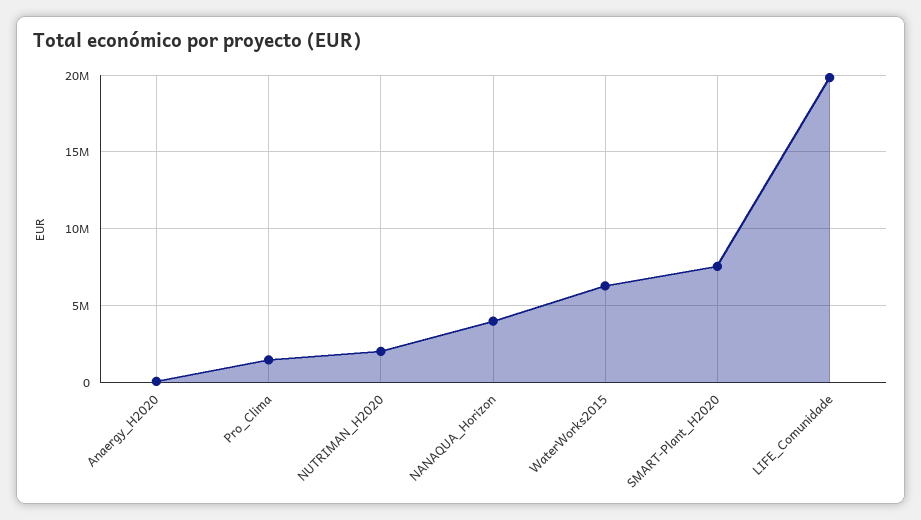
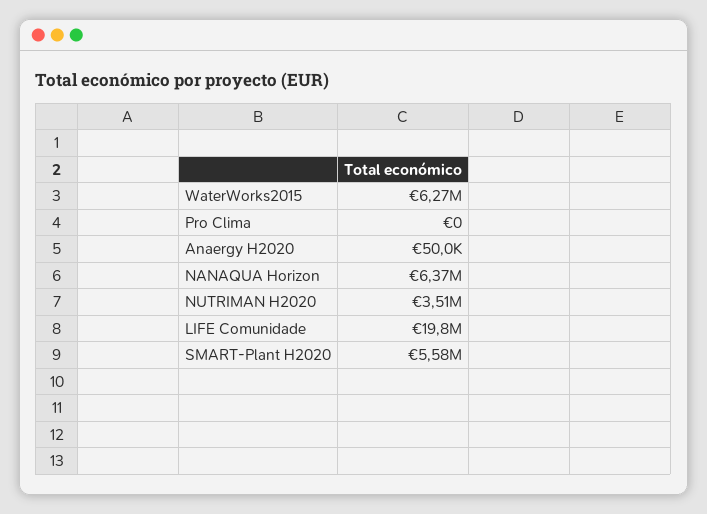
  {
    "Anaergy_H2020": 50000,
-   "Pro_Clima": 1500000,
+   "Pro_Clima": 0,
-   "NUTRIMAN_H2020": 2000000,
+   "NUTRIMAN_H2020": 3510000,
-   "NANAQUA_Horizon": 4000000,
+   "NANAQUA_Horizon": 6370000,
    "WaterWorks2015": 6270000,
-   "SMART-Plant_H2020": 7500000,
+   "SMART-Plant_H2020": 5580000,
    "LIFE_Comunidade": 19800000
  }

